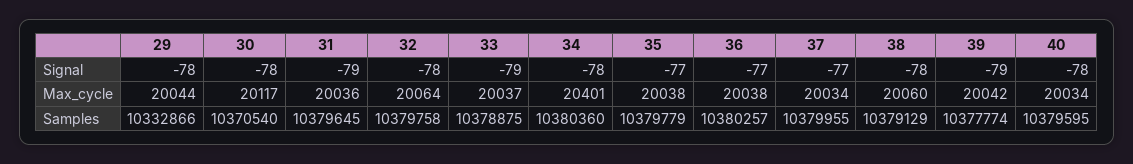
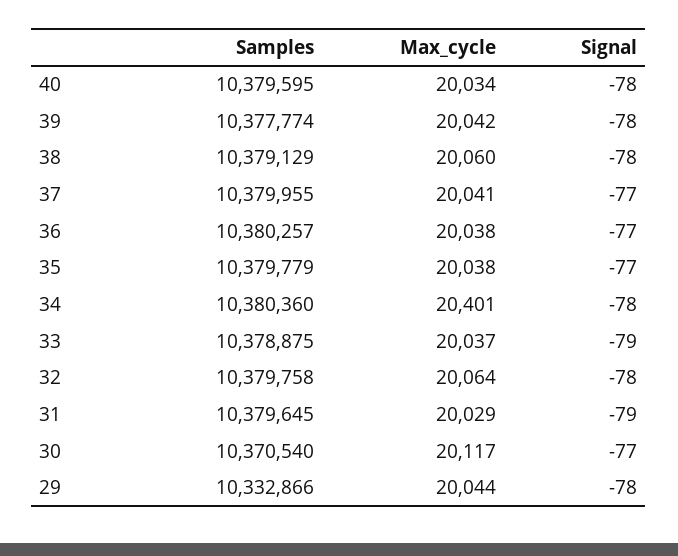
  {
    "29": {
      "Signal": -78,
      "Max_cycle": 20044,
      "Samples": 10332866
    },
    "30": {
-     "Signal": -78,
+     "Signal": -77,
      "Max_cycle": 20117,
      "Samples": 10370540
    },
    "31": {
      "Signal": -79,
-     "Max_cycle": 20036,
+     "Max_cycle": 20029,
      "Samples": 10379645
    },
    "32": {
      "Signal": -78,
      "Max_cycle": 20064,
      "Samples": 10379758
    },
    "33": {
      "Signal": -79,
      "Max_cycle": 20037,
      "Samples": 10378875
    },
    "34": {
      "Signal": -78,
      "Max_cycle": 20401,
      "Samples": 10380360
    },
    "35": {
      "Signal": -77,
      "Max_cycle": 20038,
      "Samples": 10379779
    },
    "36": {
      "Signal": -77,
      "Max_cycle": 20038,
      "Samples": 10380257
    },
    "37": {
      "Signal": -77,
-     "Max_cycle": 20034,
+     "Max_cycle": 20041,
      "Samples": 10379955
    },
    "38": {
      "Signal": -78,
      "Max_cycle": 20060,
      "Samples": 10379129
    },
    "39": {
-     "Signal": -79,
+     "Signal": -78,
      "Max_cycle": 20042,
      "Samples": 10377774
    },
    "40": {
      "Signal": -78,
      "Max_cycle": 20034,
      "Samples": 10379595
    }
  }

